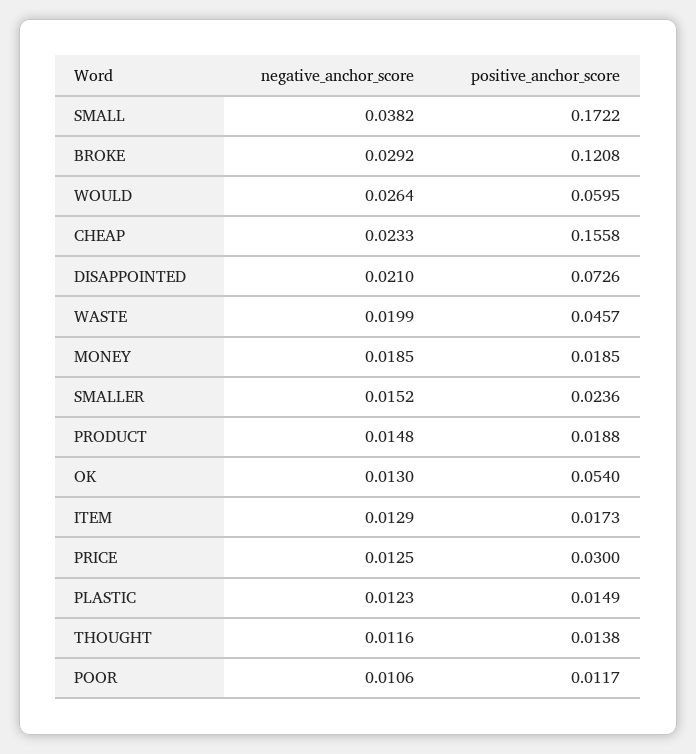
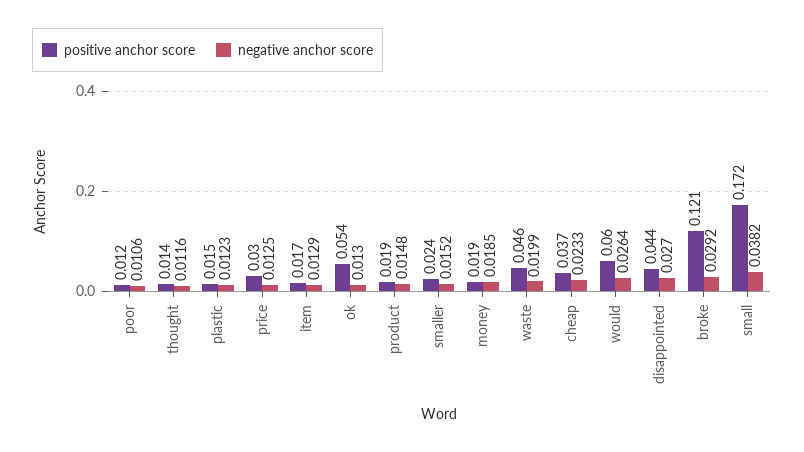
  {
    "negative_anchor_score": {
      "SMALL": 0.0382,
      "BROKE": 0.0292,
      "WOULD": 0.0264,
      "CHEAP": 0.0233,
-     "DISAPPOINTED": 0.021,
+     "DISAPPOINTED": 0.027,
      "WASTE": 0.0199,
      "MONEY": 0.0185,
      "SMALLER": 0.0152,
      "PRODUCT": 0.0148,
      "OK": 0.013,
      "ITEM": 0.0129,
      "PRICE": 0.0125,
      "PLASTIC": 0.0123,
      "THOUGHT": 0.0116,
      "POOR": 0.0106
    },
    "positive_anchor_score": {
      "SMALL": 0.1722,
      "BROKE": 0.1208,
      "WOULD": 0.0595,
-     "CHEAP": 0.1558,
+     "CHEAP": 0.037,
-     "DISAPPOINTED": 0.0726,
+     "DISAPPOINTED": 0.044,
      "WASTE": 0.0457,
      "MONEY": 0.0185,
      "SMALLER": 0.0236,
      "PRODUCT": 0.0188,
      "OK": 0.054,
      "ITEM": 0.0173,
      "PRICE": 0.03,
      "PLASTIC": 0.0149,
      "THOUGHT": 0.0138,
      "POOR": 0.0117
    }
  }

